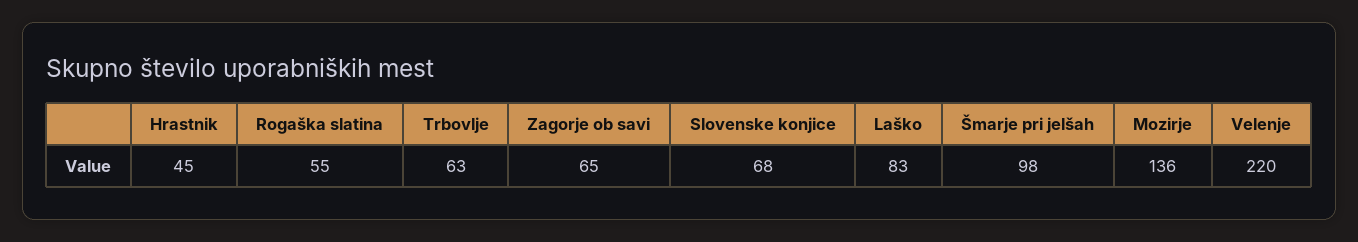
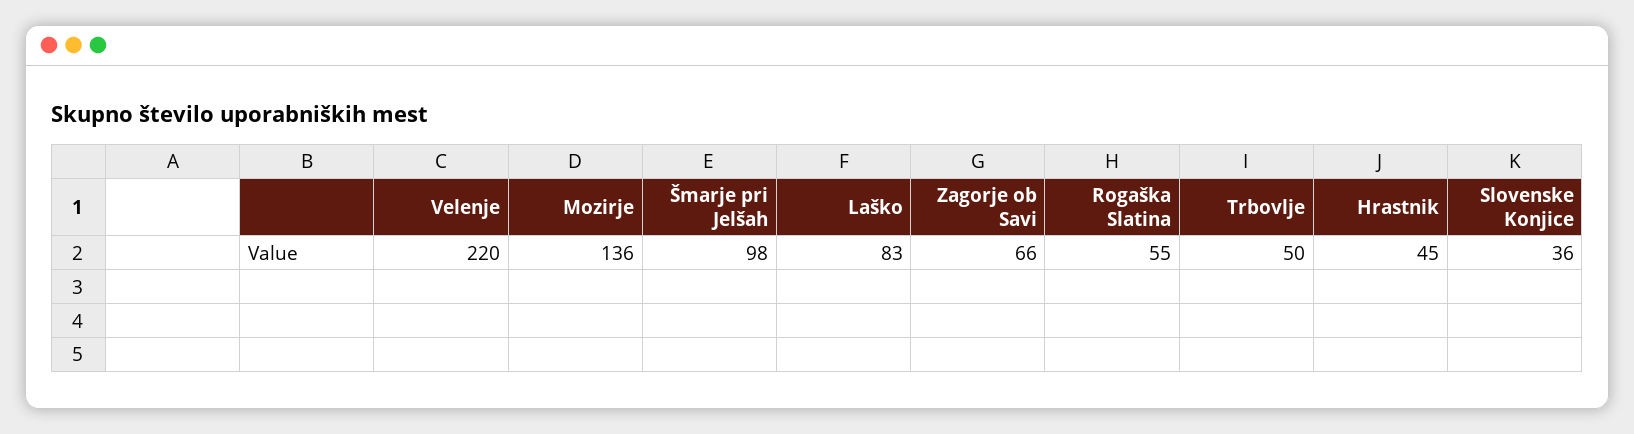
  {
    "Hrastnik": 45,
    "Rogaška slatina": 55,
-   "Trbovlje": 63,
+   "Trbovlje": 50,
-   "Zagorje ob savi": 65,
+   "Zagorje ob savi": 66,
-   "Slovenske konjice": 68,
+   "Slovenske konjice": 36,
    "Laško": 83,
    "Šmarje pri jelšah": 98,
    "Mozirje": 136,
    "Velenje": 220
  }

